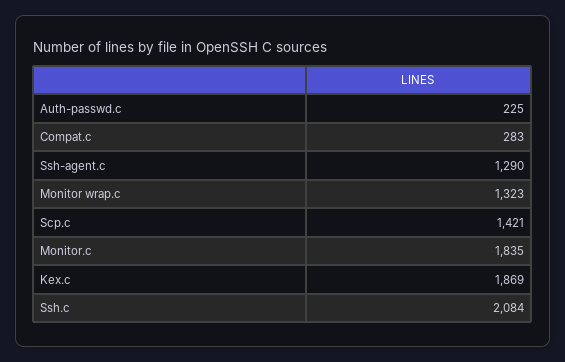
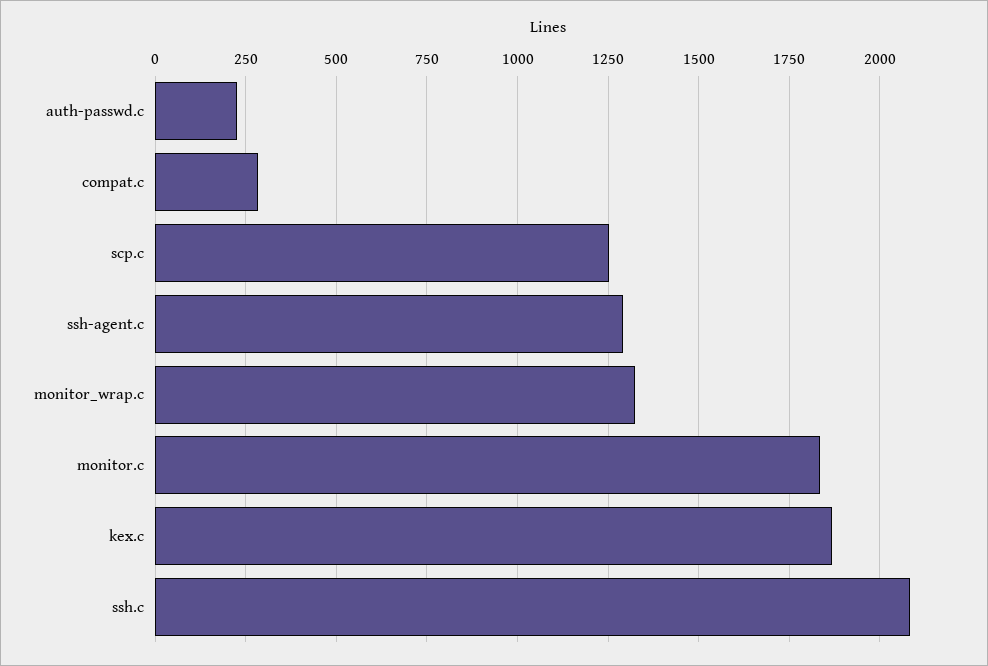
  {
    "Auth-passwd.c": 225,
    "Compat.c": 283,
    "Ssh-agent.c": 1290,
    "Monitor wrap.c": 1323,
-   "Scp.c": 1421,
+   "Scp.c": 1250,
    "Monitor.c": 1835,
    "Kex.c": 1869,
    "Ssh.c": 2084
  }

